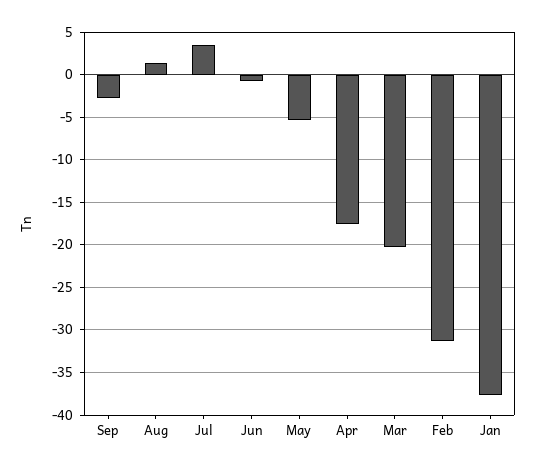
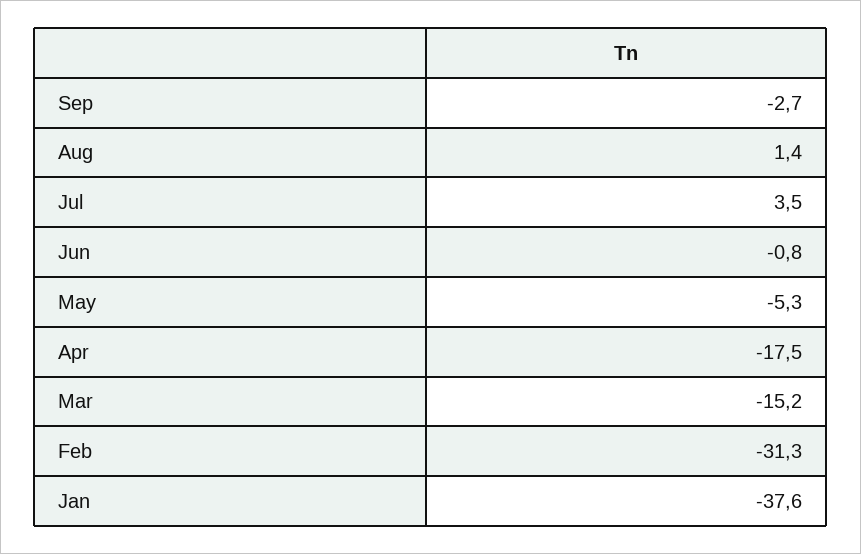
  {
    "Sep": -2.7,
    "Aug": 1.4,
    "Jul": 3.5,
    "Jun": -0.8,
    "May": -5.3,
    "Apr": -17.5,
-   "Mar": -20,
+   "Mar": -15.2,
    "Feb": -31.3,
    "Jan": -37.6
  }

